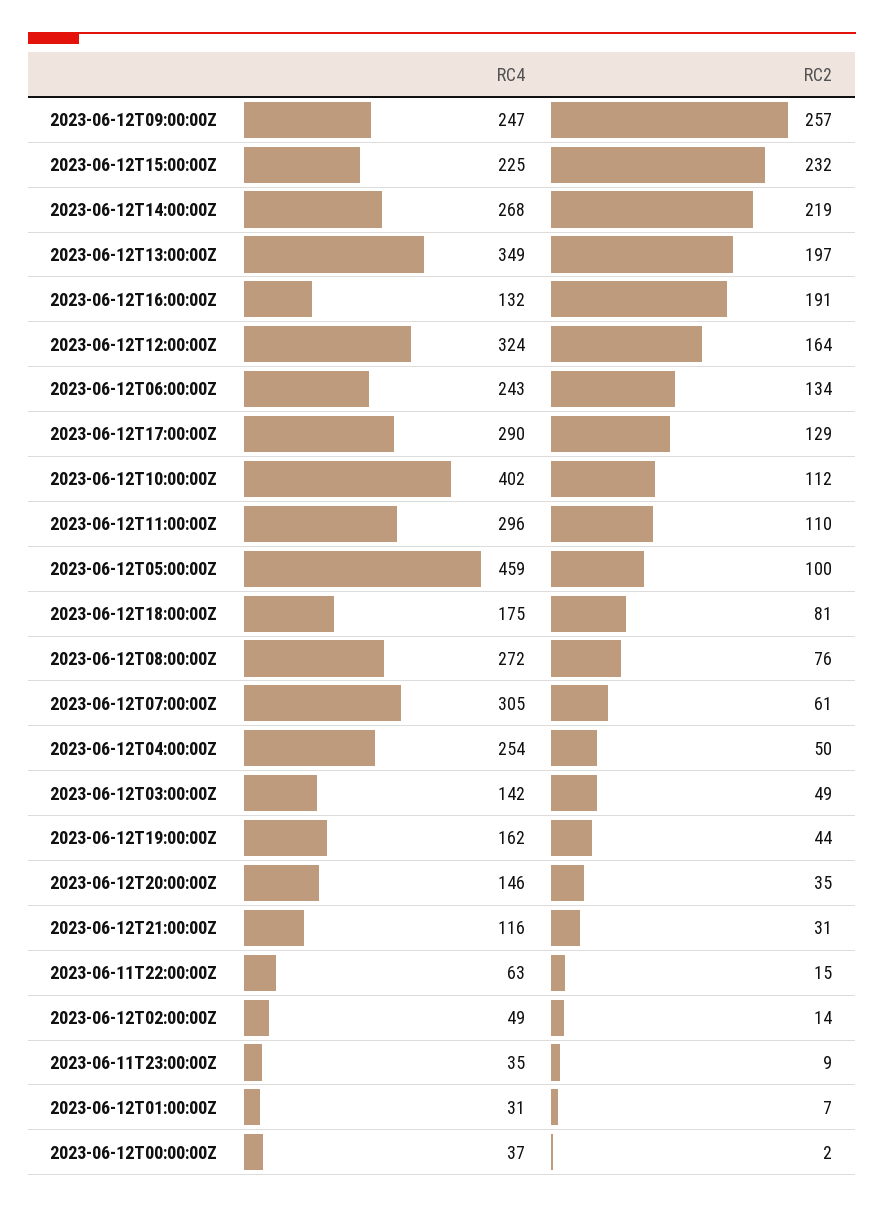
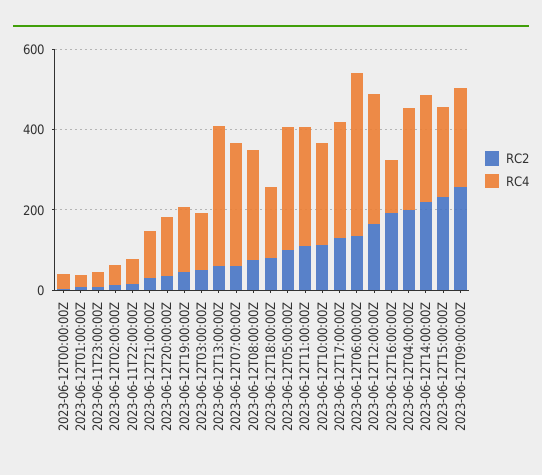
  {
    "RC4": {
      "2023-06-12T09:00:00Z": 247,
      "2023-06-12T15:00:00Z": 225,
      "2023-06-12T14:00:00Z": 268,
      "2023-06-12T13:00:00Z": 349,
      "2023-06-12T16:00:00Z": 132,
      "2023-06-12T12:00:00Z": 324,
-     "2023-06-12T06:00:00Z": 243,
+     "2023-06-12T06:00:00Z": 400,
      "2023-06-12T17:00:00Z": 290,
-     "2023-06-12T10:00:00Z": 402,
+     "2023-06-12T10:00:00Z": 250,
      "2023-06-12T11:00:00Z": 296,
-     "2023-06-12T05:00:00Z": 459,
+     "2023-06-12T05:00:00Z": 300,
      "2023-06-12T18:00:00Z": 175,
      "2023-06-12T08:00:00Z": 272,
      "2023-06-12T07:00:00Z": 305,
      "2023-06-12T04:00:00Z": 254,
      "2023-06-12T03:00:00Z": 142,
      "2023-06-12T19:00:00Z": 162,
      "2023-06-12T20:00:00Z": 146,
      "2023-06-12T21:00:00Z": 116,
      "2023-06-11T22:00:00Z": 63,
      "2023-06-12T02:00:00Z": 49,
      "2023-06-11T23:00:00Z": 35,
      "2023-06-12T01:00:00Z": 31,
      "2023-06-12T00:00:00Z": 37
    },
    "RC2": {
      "2023-06-12T09:00:00Z": 257,
      "2023-06-12T15:00:00Z": 232,
      "2023-06-12T14:00:00Z": 219,
-     "2023-06-12T13:00:00Z": 197,
+     "2023-06-12T13:00:00Z": 50,
      "2023-06-12T16:00:00Z": 191,
      "2023-06-12T12:00:00Z": 164,
      "2023-06-12T06:00:00Z": 134,
      "2023-06-12T17:00:00Z": 129,
      "2023-06-12T10:00:00Z": 112,
      "2023-06-12T11:00:00Z": 110,
      "2023-06-12T05:00:00Z": 100,
      "2023-06-12T18:00:00Z": 81,
      "2023-06-12T08:00:00Z": 76,
      "2023-06-12T07:00:00Z": 61,
-     "2023-06-12T04:00:00Z": 50,
+     "2023-06-12T04:00:00Z": 200,
      "2023-06-12T03:00:00Z": 49,
      "2023-06-12T19:00:00Z": 44,
      "2023-06-12T20:00:00Z": 35,
      "2023-06-12T21:00:00Z": 31,
      "2023-06-11T22:00:00Z": 15,
      "2023-06-12T02:00:00Z": 14,
      "2023-06-11T23:00:00Z": 9,
      "2023-06-12T01:00:00Z": 7,
      "2023-06-12T00:00:00Z": 2
    }
  }

